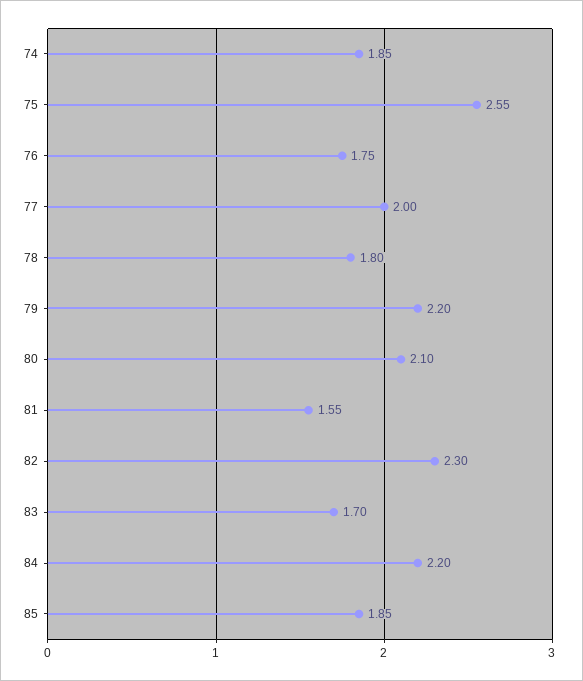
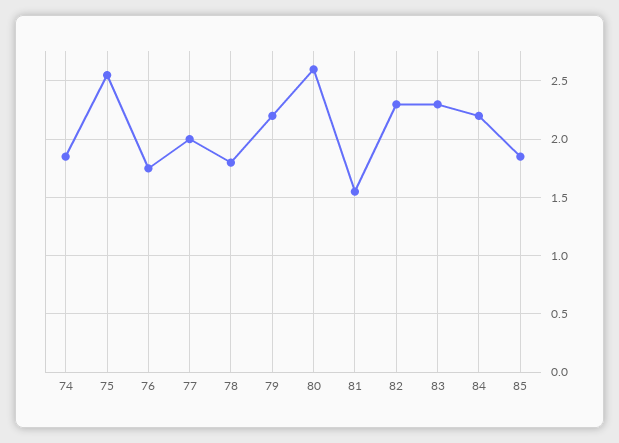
  {
    "74": 1.85,
    "75": 2.55,
    "76": 1.75,
    "77": 2,
    "78": 1.8,
    "79": 2.2,
-   "80": 2.1,
+   "80": 2.6,
    "81": 1.55,
    "82": 2.3,
-   "83": 1.7,
+   "83": 2.3,
    "84": 2.2,
    "85": 1.85
  }

